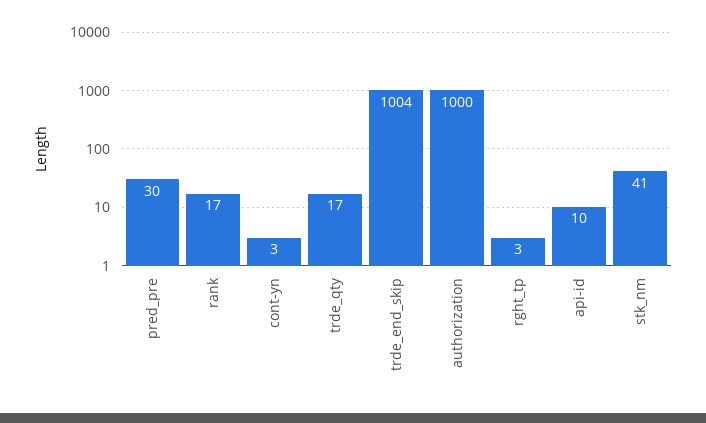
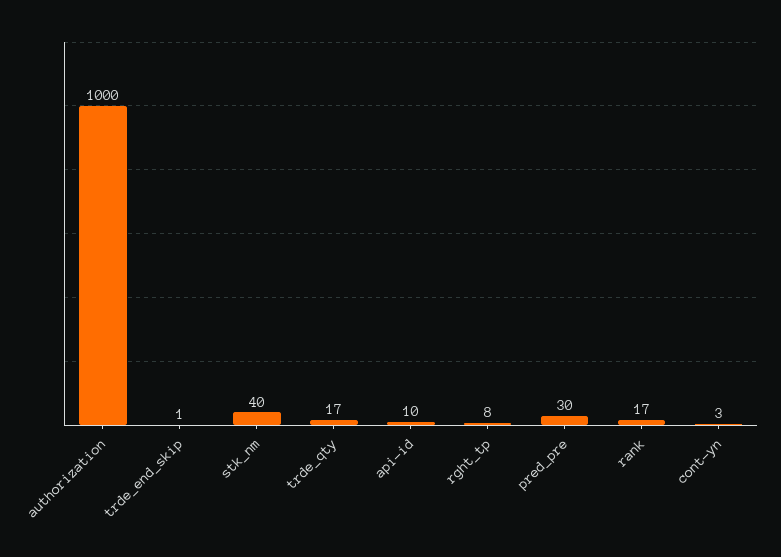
  {
    "pred_pre": 30,
    "rank": 17,
    "cont-yn": 3,
    "trde_qty": 17,
-   "trde_end_skip": 1004,
+   "trde_end_skip": 1,
    "authorization": 1000,
-   "rght_tp": 3,
+   "rght_tp": 8,
    "api-id": 10,
-   "stk_nm": 41
+   "stk_nm": 40
  }

